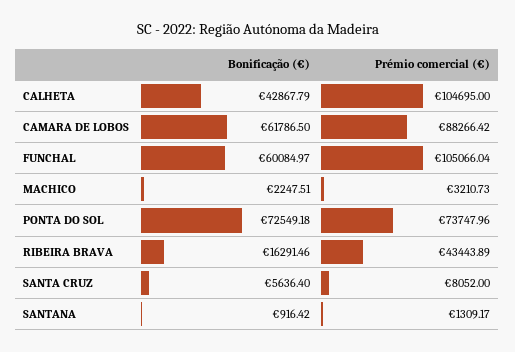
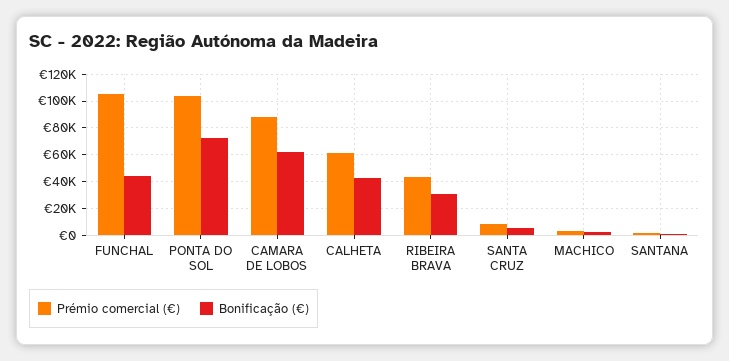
  {
    "Bonificação (€)": {
      "CALHETA": 42867.79,
      "CAMARA DE LOBOS": 61786.5,
-     "FUNCHAL": 60084.97,
+     "FUNCHAL": 45000,
      "MACHICO": 2247.51,
      "PONTA DO SOL": 72549.18,
-     "RIBEIRA BRAVA": 16291.46,
+     "RIBEIRA BRAVA": 30000,
      "SANTA CRUZ": 5636.4,
      "SANTANA": 916.42
    },
    "Prémio comercial (€)": {
-     "CALHETA": 104695,
+     "CALHETA": 60000,
      "CAMARA DE LOBOS": 88266.42,
      "FUNCHAL": 105066.04,
      "MACHICO": 3210.73,
-     "PONTA DO SOL": 73747.96,
+     "PONTA DO SOL": 105000,
      "RIBEIRA BRAVA": 43443.89,
      "SANTA CRUZ": 8052,
      "SANTANA": 1309.17
    }
  }

